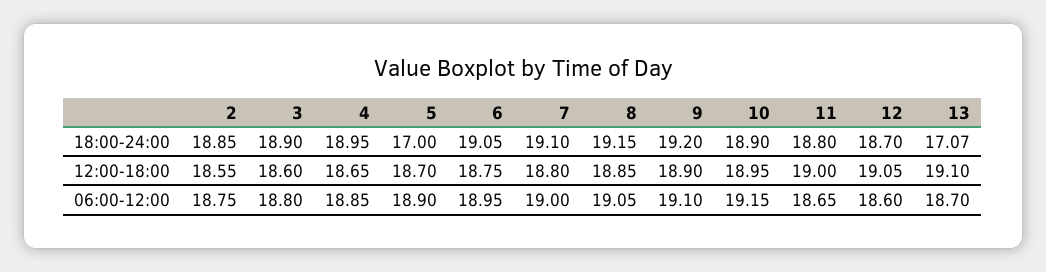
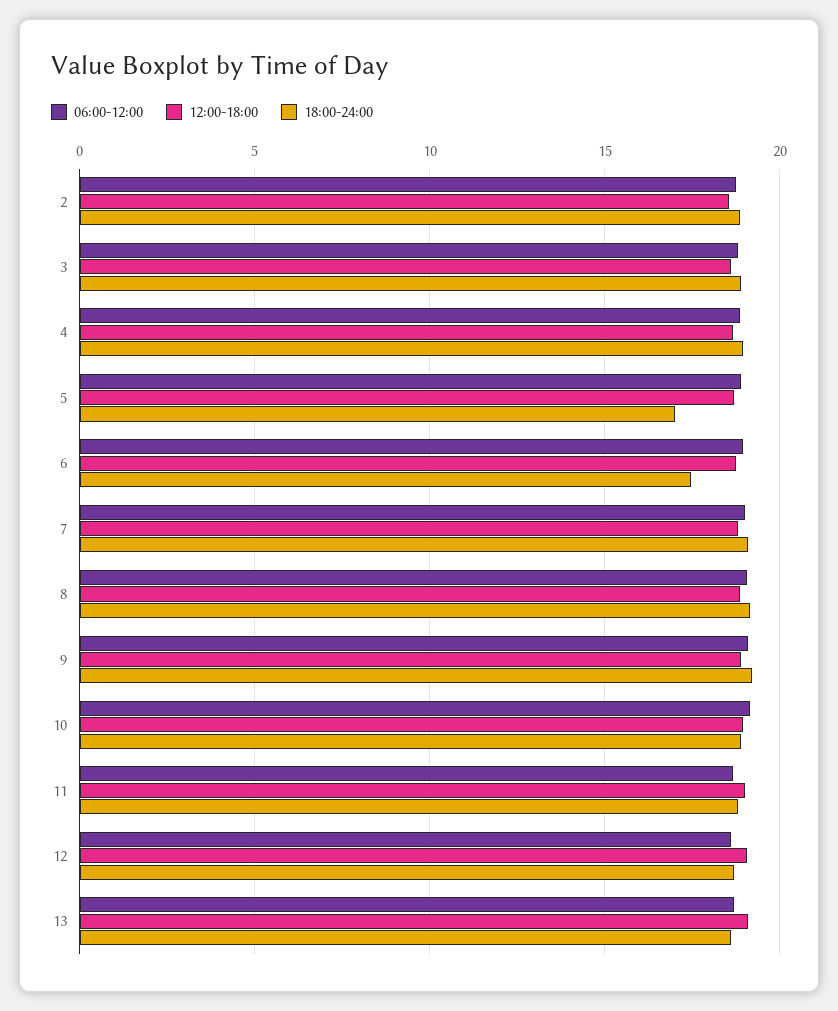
  {
    "18:00-24:00": {
      "2": 18.85,
      "3": 18.9,
      "4": 18.95,
      "5": 17,
-     "6": 19.05,
+     "6": 17.5,
      "7": 19.1,
      "8": 19.15,
      "9": 19.2,
      "10": 18.9,
      "11": 18.8,
      "12": 18.7,
-     "13": 17.07
+     "13": 18.5
    },
    "12:00-18:00": {
      "2": 18.55,
      "3": 18.6,
      "4": 18.65,
      "5": 18.7,
      "6": 18.75,
      "7": 18.8,
      "8": 18.85,
      "9": 18.9,
      "10": 18.95,
      "11": 19,
      "12": 19.05,
      "13": 19.1
    },
    "06:00-12:00": {
      "2": 18.75,
      "3": 18.8,
      "4": 18.85,
      "5": 18.9,
      "6": 18.95,
      "7": 19,
      "8": 19.05,
      "9": 19.1,
      "10": 19.15,
      "11": 18.65,
      "12": 18.6,
      "13": 18.7
    }
  }

